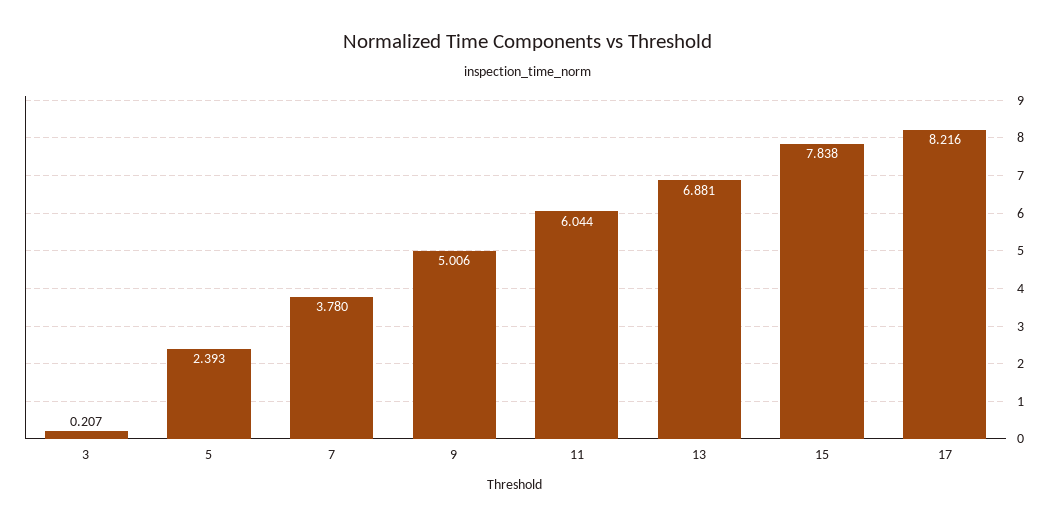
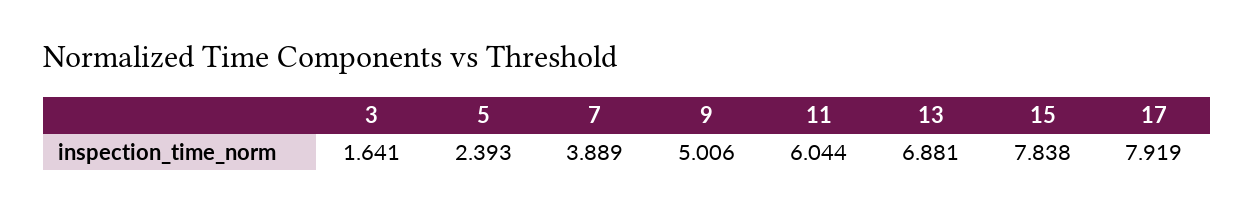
  {
-   "3": 0.207,
+   "3": 1.641,
    "5": 2.393,
-   "7": 3.78,
+   "7": 3.889,
    "9": 5.006,
    "11": 6.044,
    "13": 6.881,
    "15": 7.838,
-   "17": 8.216
+   "17": 7.919
  }

